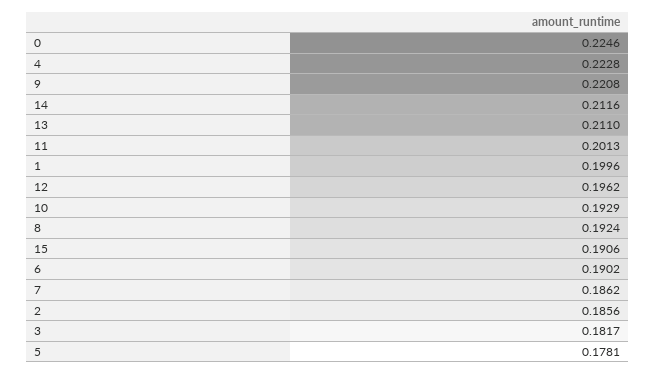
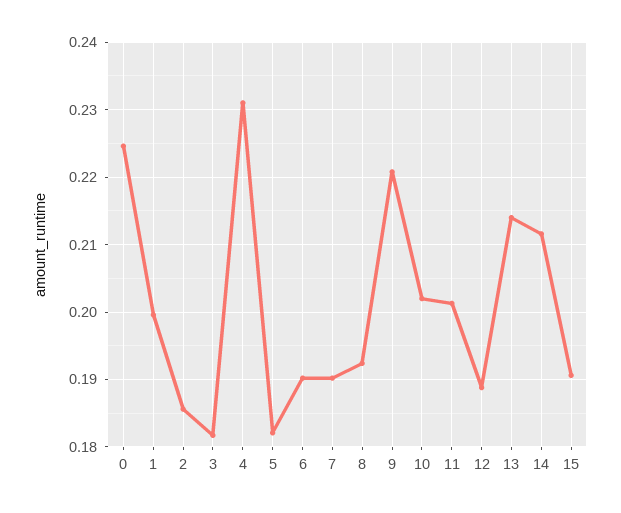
  {
    "0": 0.2246,
-   "4": 0.2228,
+   "4": 0.231,
    "9": 0.2208,
    "14": 0.2116,
-   "13": 0.211,
+   "13": 0.214,
    "11": 0.2013,
    "1": 0.1996,
-   "12": 0.1962,
+   "12": 0.189,
-   "10": 0.1929,
+   "10": 0.202,
    "8": 0.1924,
    "15": 0.1906,
    "6": 0.1902,
-   "7": 0.1862,
+   "7": 0.19,
    "2": 0.1856,
    "3": 0.1817,
-   "5": 0.1781
+   "5": 0.182
  }

